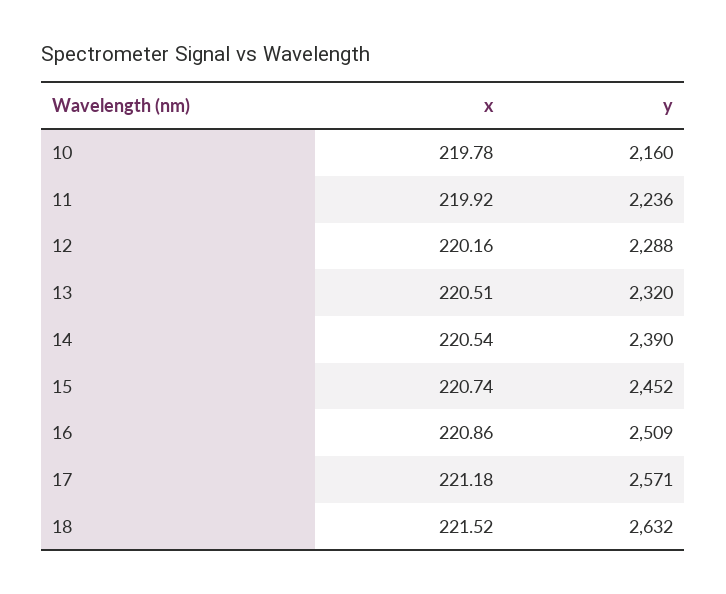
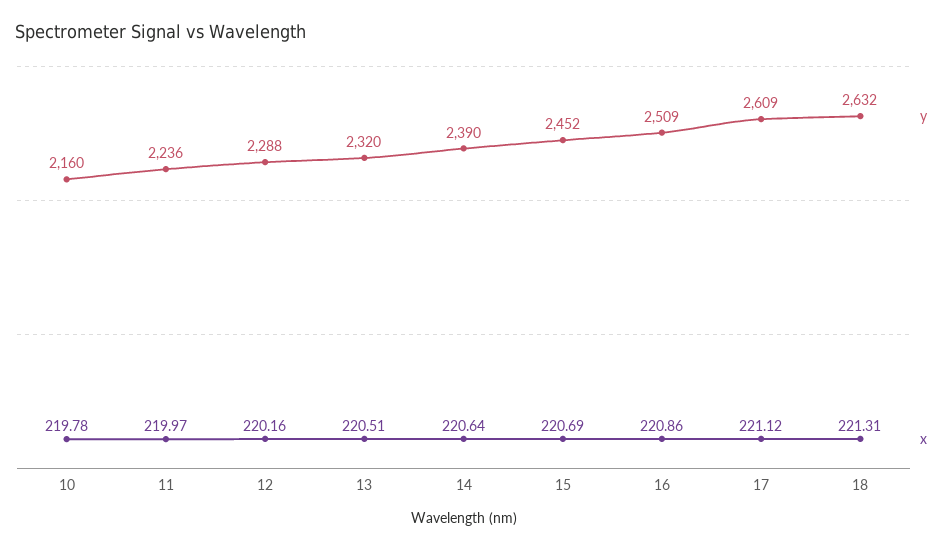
  {
    "x": {
      "10": 219.78,
-     "11": 219.92,
+     "11": 219.97,
      "12": 220.16,
      "13": 220.51,
-     "14": 220.54,
+     "14": 220.64,
-     "15": 220.74,
+     "15": 220.69,
      "16": 220.86,
-     "17": 221.18,
+     "17": 221.12,
-     "18": 221.52
+     "18": 221.31
    },
    "y": {
      "10": 2160,
      "11": 2236,
      "12": 2288,
      "13": 2320,
      "14": 2390,
      "15": 2452,
      "16": 2509,
-     "17": 2571,
+     "17": 2609,
      "18": 2632
    }
  }

